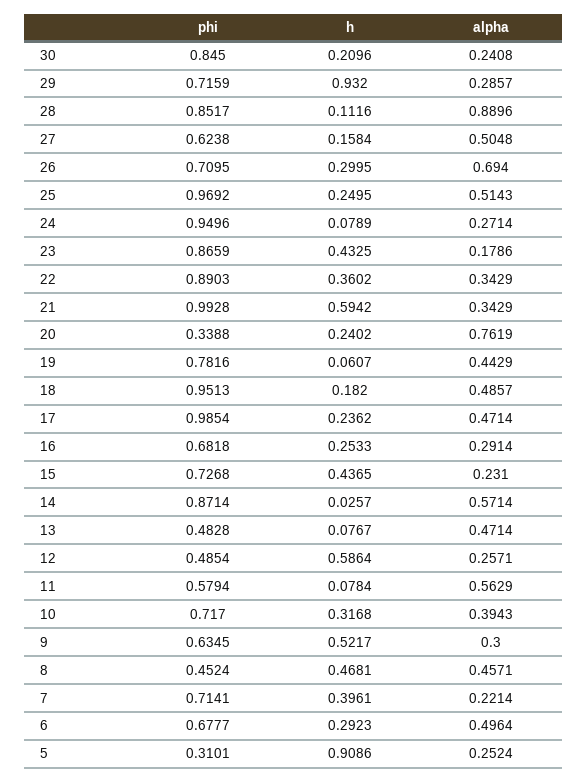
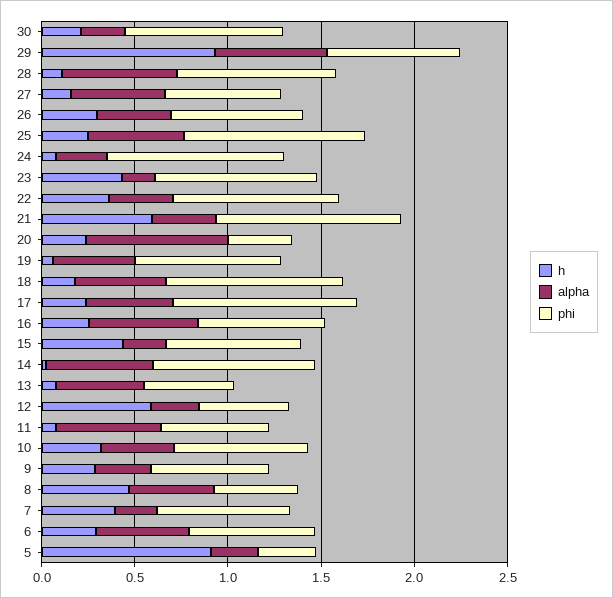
  {
    "phi": {
      "30": 0.845,
      "29": 0.7159,
      "28": 0.8517,
      "27": 0.6238,
      "26": 0.7095,
      "25": 0.9692,
      "24": 0.9496,
      "23": 0.8659,
      "22": 0.8903,
      "21": 0.9928,
      "20": 0.3388,
      "19": 0.7816,
      "18": 0.9513,
      "17": 0.9854,
      "16": 0.6818,
      "15": 0.7268,
      "14": 0.8714,
      "13": 0.4828,
      "12": 0.4854,
      "11": 0.5794,
      "10": 0.717,
      "9": 0.6345,
      "8": 0.4524,
      "7": 0.7141,
      "6": 0.6777,
      "5": 0.3101
    },
    "h": {
      "30": 0.2096,
      "29": 0.932,
      "28": 0.1116,
      "27": 0.1584,
      "26": 0.2995,
      "25": 0.2495,
      "24": 0.0789,
      "23": 0.4325,
      "22": 0.3602,
      "21": 0.5942,
      "20": 0.2402,
      "19": 0.0607,
      "18": 0.182,
      "17": 0.2362,
      "16": 0.2533,
      "15": 0.4365,
      "14": 0.0257,
      "13": 0.0767,
      "12": 0.5864,
      "11": 0.0784,
      "10": 0.3168,
-     "9": 0.5217,
+     "9": 0.3,
      "8": 0.4681,
      "7": 0.3961,
      "6": 0.2923,
      "5": 0.9086
    },
    "alpha": {
      "30": 0.2408,
-     "29": 0.2857,
+     "29": 0.6,
-     "28": 0.8896,
+     "28": 0.6,
      "27": 0.5048,
-     "26": 0.694,
+     "26": 0.4,
      "25": 0.5143,
      "24": 0.2714,
      "23": 0.1786,
      "22": 0.3429,
      "21": 0.3429,
      "20": 0.7619,
      "19": 0.4429,
      "18": 0.4857,
      "17": 0.4714,
-     "16": 0.2914,
+     "16": 0.6,
      "15": 0.231,
      "14": 0.5714,
      "13": 0.4714,
      "12": 0.2571,
      "11": 0.5629,
      "10": 0.3943,
      "9": 0.3,
      "8": 0.4571,
      "7": 0.2214,
      "6": 0.4964,
      "5": 0.2524
    }
  }

